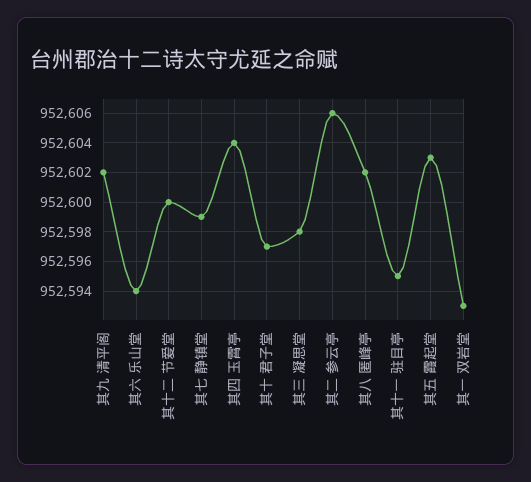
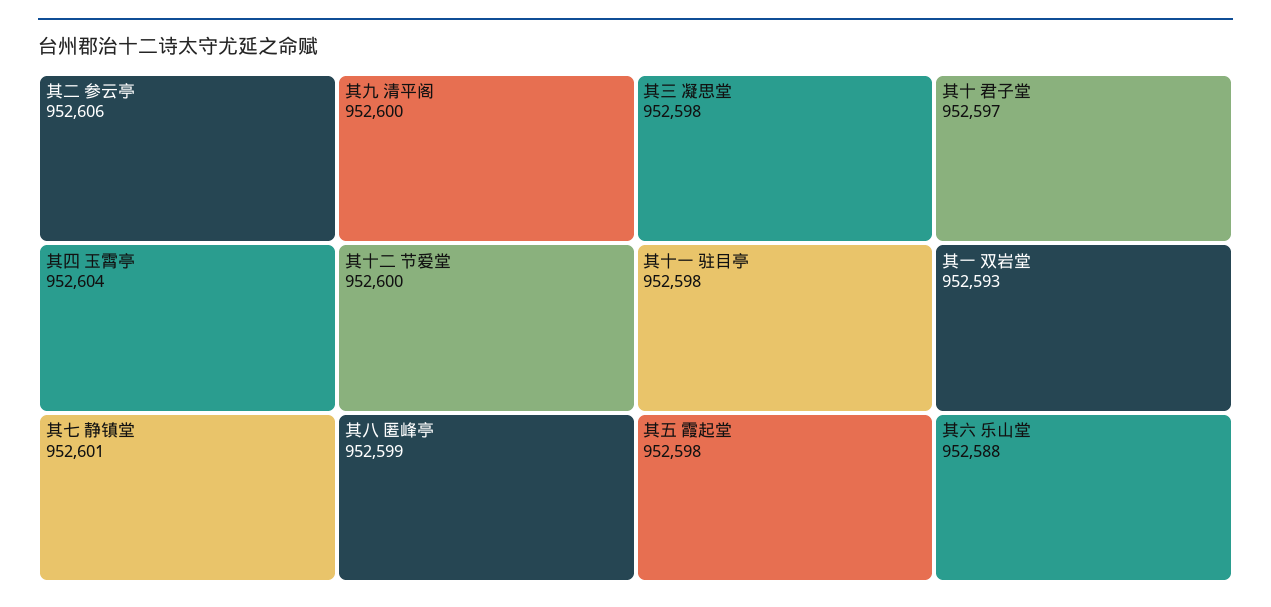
  {
-   "其九 清平阁": 952602,
+   "其九 清平阁": 952600,
-   "其六 乐山堂": 952594,
+   "其六 乐山堂": 952588,
    "其十二 节爱堂": 952600,
-   "其七 静镇堂": 952599,
+   "其七 静镇堂": 952601,
    "其四 玉霄亭": 952604,
    "其十 君子堂": 952597,
    "其三 凝思堂": 952598,
    "其二 参云亭": 952606,
-   "其八 匿峰亭": 952602,
+   "其八 匿峰亭": 952599,
-   "其十一 驻目亭": 952595,
+   "其十一 驻目亭": 952598,
-   "其五 霞起堂": 952603,
+   "其五 霞起堂": 952598,
    "其一 双岩堂": 952593
  }

